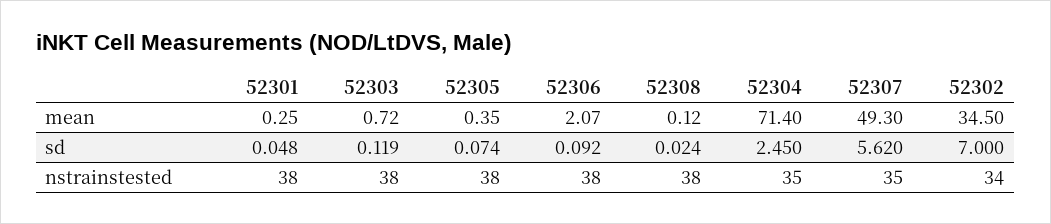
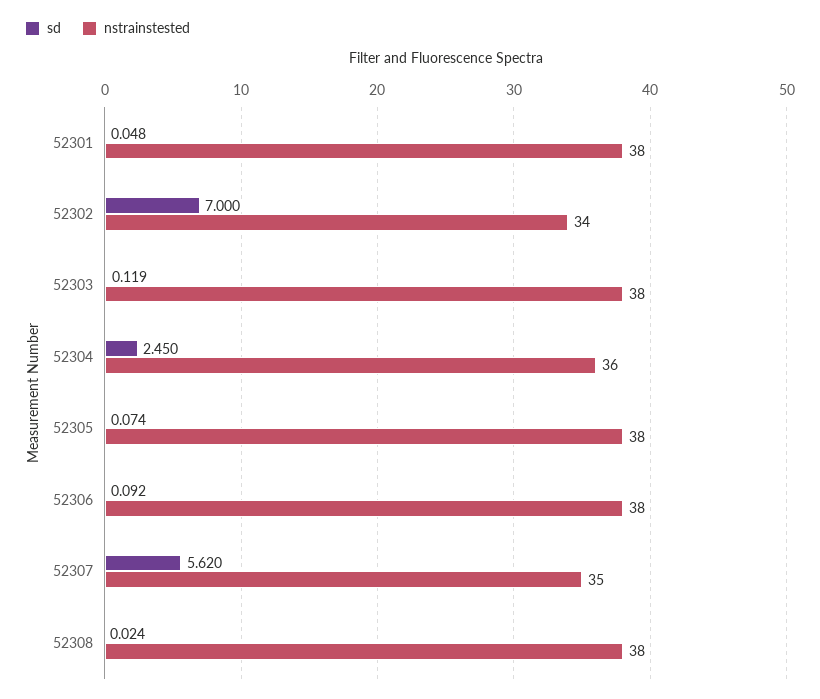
  {
-   "mean": {
-     "52301": 0.25,
-     "52303": 0.72,
-     "52305": 0.35,
-     "52306": 2.07,
-     "52308": 0.12,
-     "52304": 71.4,
-     "52307": 49.3,
-     "52302": 34.5
-   },
    "sd": {
      "52301": 0.048,
      "52303": 0.119,
      "52305": 0.074,
      "52306": 0.092,
      "52308": 0.024,
      "52304": 2.45,
      "52307": 5.62,
      "52302": 7
    },
    "nstrainstested": {
      "52301": 38,
      "52303": 38,
      "52305": 38,
      "52306": 38,
      "52308": 38,
-     "52304": 35,
+     "52304": 36,
      "52307": 35,
      "52302": 34
    }
  }

